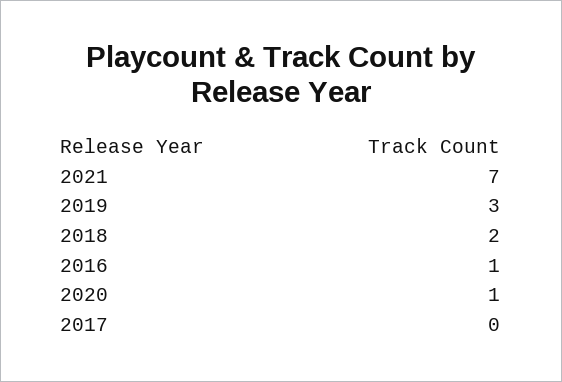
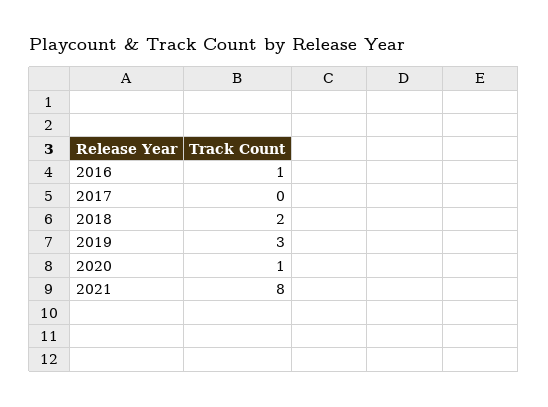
  {
-   "2021": 7,
+   "2021": 8,
    "2019": 3,
    "2018": 2,
    "2016": 1,
    "2020": 1,
    "2017": 0
  }

